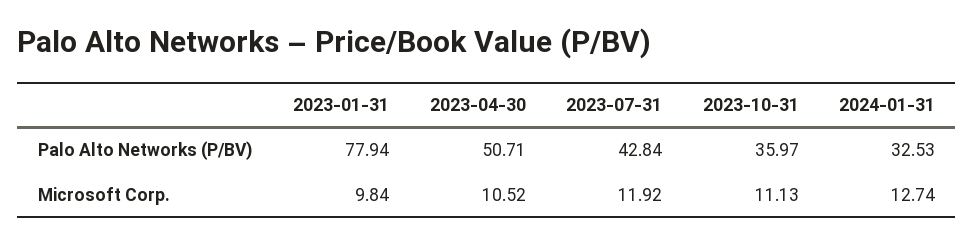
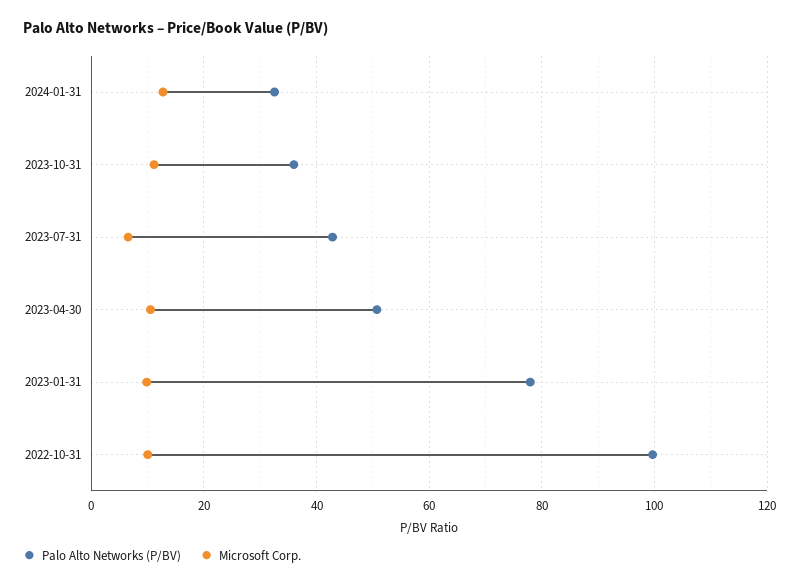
  {
    "Palo Alto Networks (P/BV)": {
      "2023-01-31": 77.94,
      "2023-04-30": 50.71,
      "2023-07-31": 42.84,
      "2023-10-31": 35.97,
-     "2024-01-31": 32.53
+     "2024-01-31": 32.53,
+     "2022-10-31": 100
    },
    "Microsoft Corp.": {
      "2023-01-31": 9.84,
      "2023-04-30": 10.52,
-     "2023-07-31": 11.92,
+     "2023-07-31": 6,
      "2023-10-31": 11.13,
-     "2024-01-31": 12.74
+     "2024-01-31": 12.74,
+     "2022-10-31": 10
    }
  }

